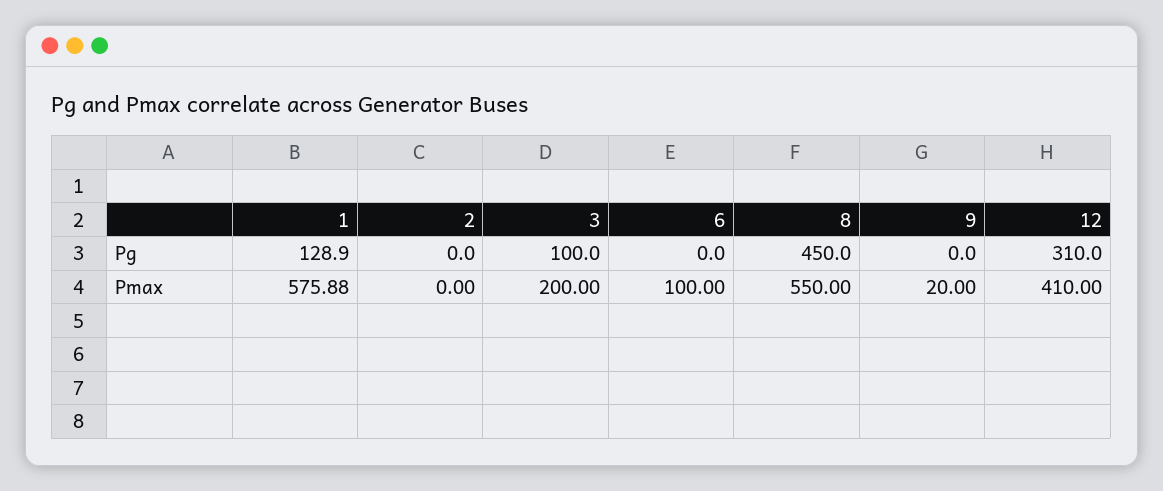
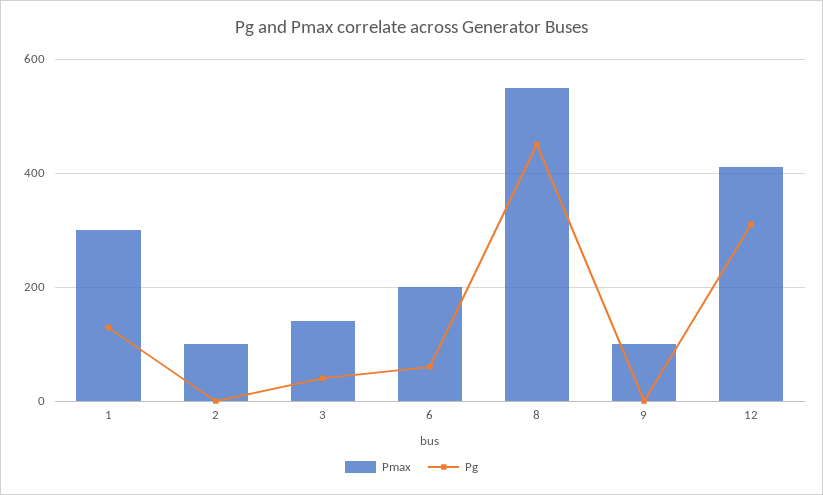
  {
    "Pg": {
      "1": 128.9,
      "2": 0,
-     "3": 100,
+     "3": 40,
-     "6": 0,
+     "6": 60,
      "8": 450,
      "9": 0,
      "12": 310
    },
    "Pmax": {
-     "1": 575.88,
+     "1": 300,
-     "2": 0,
+     "2": 100,
-     "3": 200,
+     "3": 140,
-     "6": 100,
+     "6": 200,
      "8": 550,
-     "9": 20,
+     "9": 100,
      "12": 410
    }
  }

